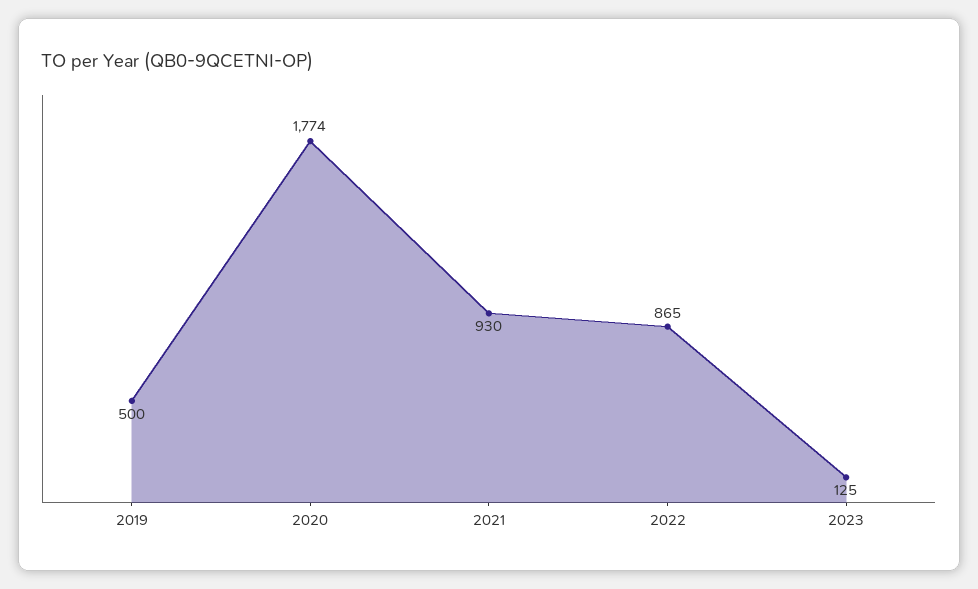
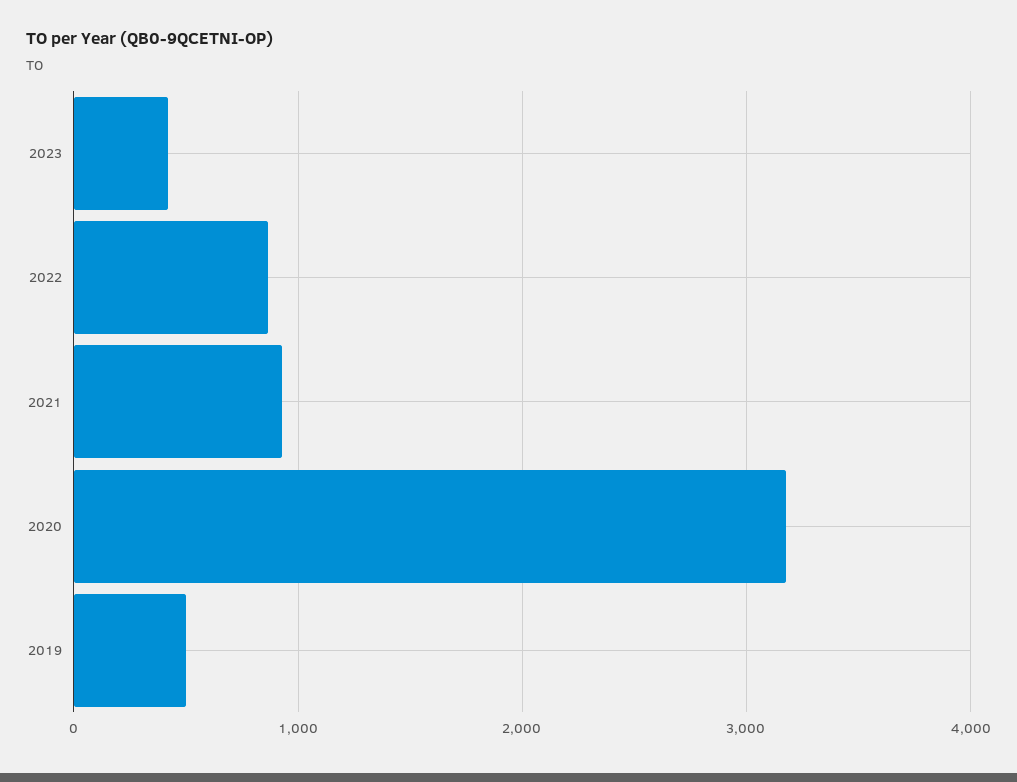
  {
    "2019": 500,
-   "2020": 1774,
+   "2020": 3200,
    "2021": 930,
    "2022": 865,
-   "2023": 125
+   "2023": 400
  }

